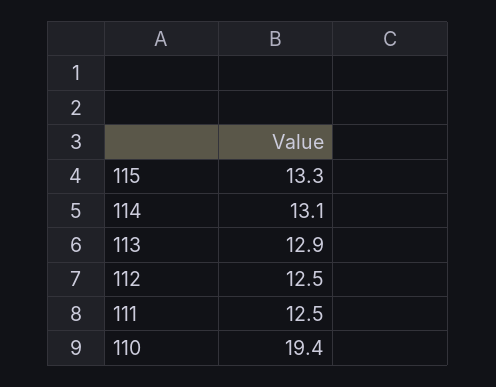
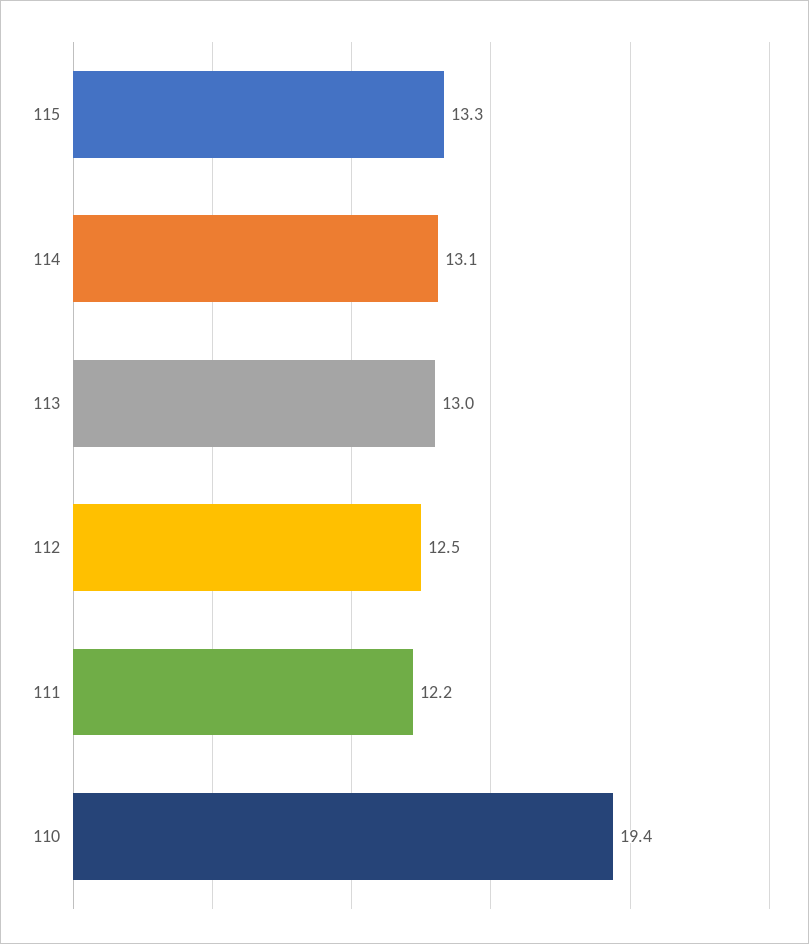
  {
    "115": 13.3,
    "114": 13.1,
-   "113": 12.9,
+   "113": 13,
    "112": 12.5,
-   "111": 12.5,
+   "111": 12.2,
    "110": 19.4
  }

